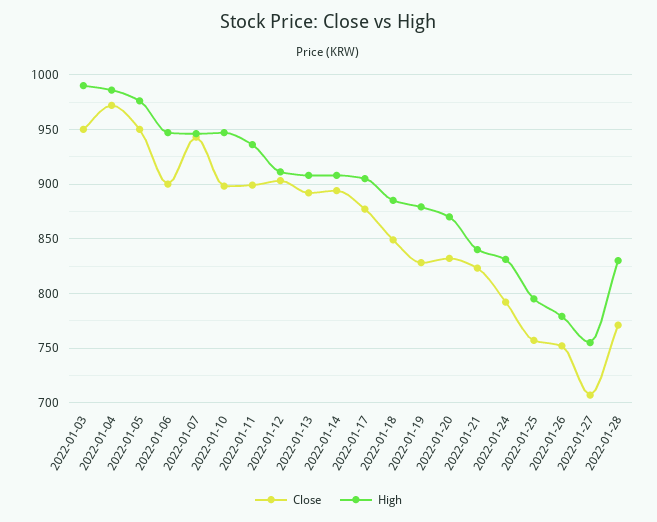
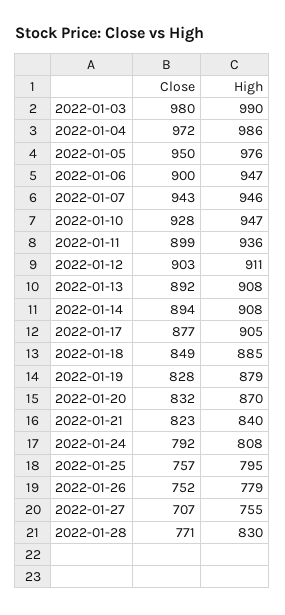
  {
    "Close": {
-     "2022-01-03": 950,
+     "2022-01-03": 980,
      "2022-01-04": 972,
      "2022-01-05": 950,
      "2022-01-06": 900,
      "2022-01-07": 943,
-     "2022-01-10": 900,
+     "2022-01-10": 928,
      "2022-01-11": 899,
      "2022-01-12": 903,
      "2022-01-13": 892,
      "2022-01-14": 894,
      "2022-01-17": 877,
      "2022-01-18": 849,
      "2022-01-19": 828,
      "2022-01-20": 832,
      "2022-01-21": 823,
      "2022-01-24": 792,
      "2022-01-25": 757,
      "2022-01-26": 752,
      "2022-01-27": 707,
      "2022-01-28": 771
    },
    "High": {
      "2022-01-03": 990,
      "2022-01-04": 986,
      "2022-01-05": 976,
      "2022-01-06": 947,
      "2022-01-07": 946,
      "2022-01-10": 947,
      "2022-01-11": 936,
      "2022-01-12": 911,
      "2022-01-13": 908,
      "2022-01-14": 908,
      "2022-01-17": 905,
      "2022-01-18": 885,
      "2022-01-19": 879,
      "2022-01-20": 870,
      "2022-01-21": 840,
-     "2022-01-24": 830,
+     "2022-01-24": 808,
      "2022-01-25": 795,
      "2022-01-26": 779,
      "2022-01-27": 755,
      "2022-01-28": 830
    }
  }

